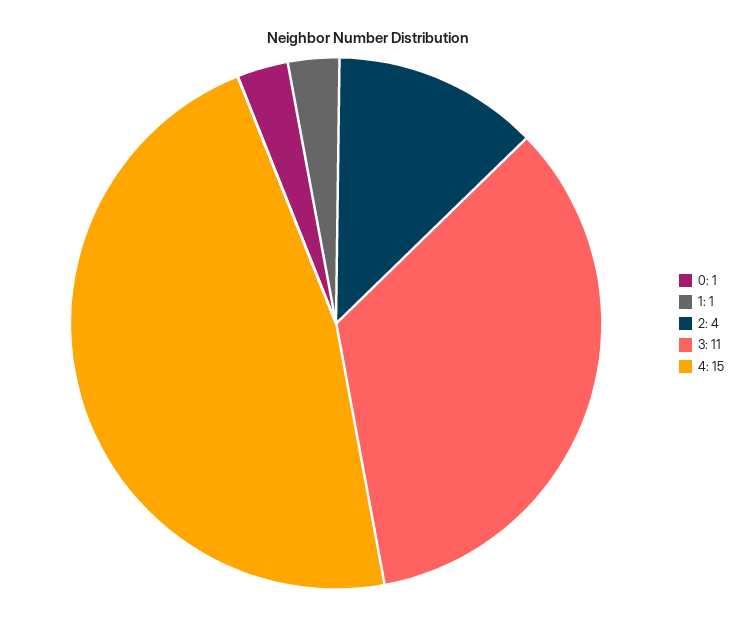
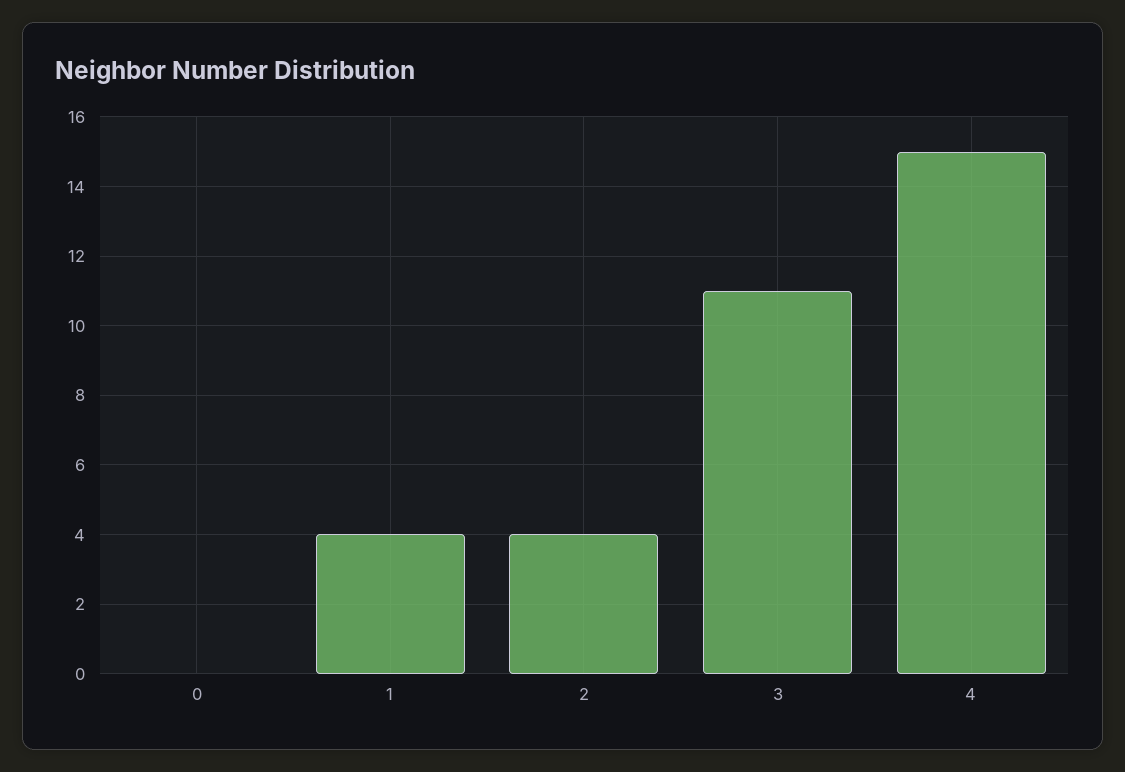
  {
-   "0": 1,
+   "0": 0,
-   "1": 1,
+   "1": 4,
    "2": 4,
    "3": 11,
    "4": 15
  }

